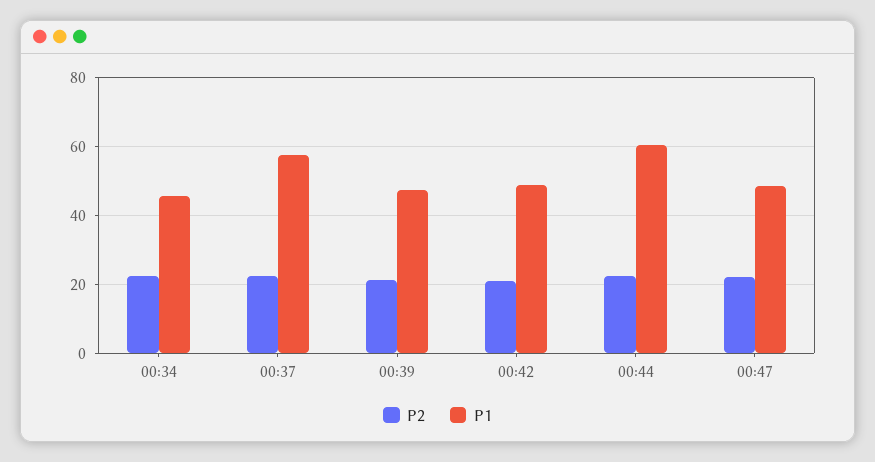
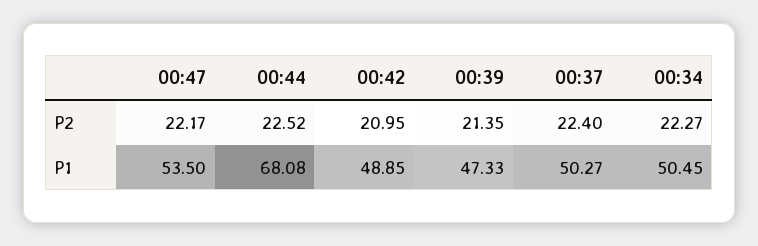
  {
    "P2": {
      "00:34": 22.27,
      "00:37": 22.4,
      "00:39": 21.35,
      "00:42": 20.95,
      "00:44": 22.52,
      "00:47": 22.17
    },
    "P1": {
-     "00:34": 46,
+     "00:34": 50.45,
-     "00:37": 58,
+     "00:37": 50.27,
      "00:39": 47.33,
      "00:42": 48.85,
-     "00:44": 60,
+     "00:44": 68.08,
-     "00:47": 48
+     "00:47": 53.5
    }
  }

